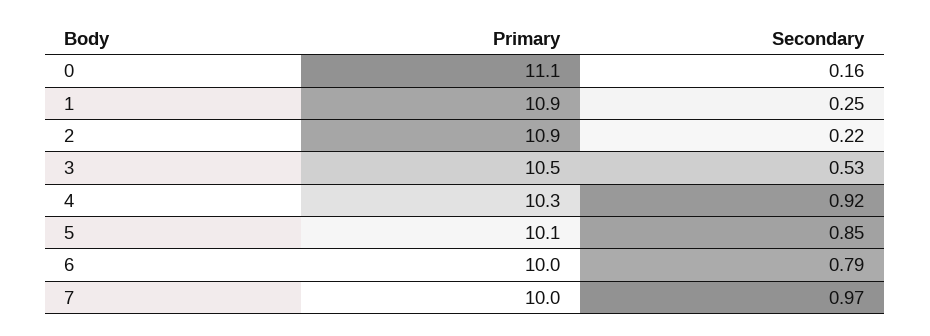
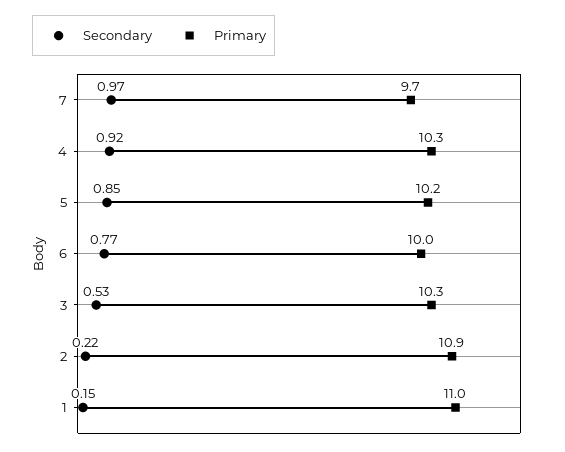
  {
    "Primary": {
-     "0": 11.1,
-     "1": 10.9,
+     "1": 11,
      "2": 10.9,
-     "3": 10.5,
+     "3": 10.3,
      "4": 10.3,
-     "5": 10.1,
+     "5": 10.2,
      "6": 10,
-     "7": 10
+     "7": 9.7
    },
    "Secondary": {
-     "0": 0.16,
-     "1": 0.25,
+     "1": 0.15,
      "2": 0.22,
      "3": 0.53,
      "4": 0.92,
      "5": 0.85,
-     "6": 0.79,
+     "6": 0.77,
      "7": 0.97
    }
  }

